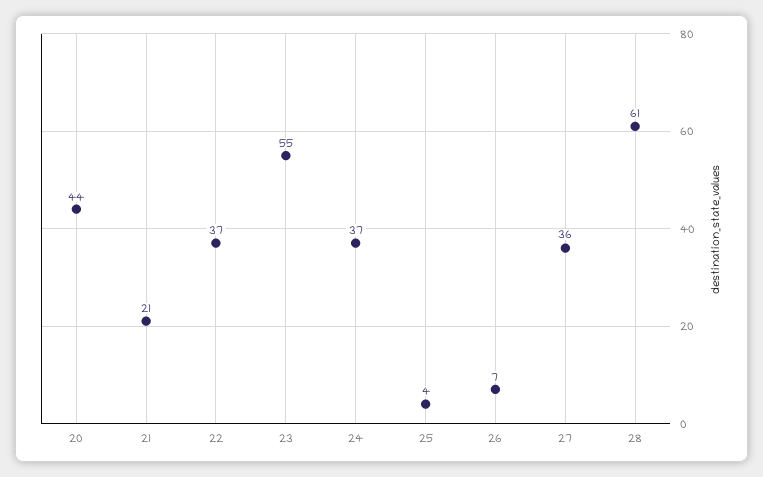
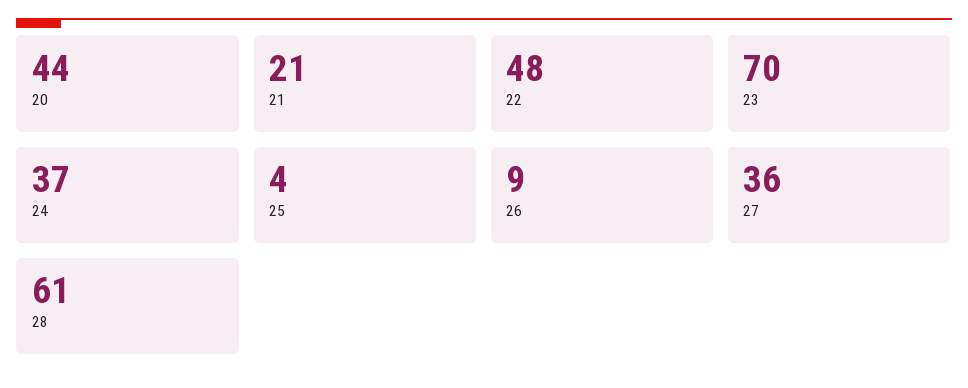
  {
    "20": 44,
    "21": 21,
-   "22": 37,
+   "22": 48,
-   "23": 55,
+   "23": 70,
    "24": 37,
    "25": 4,
-   "26": 7,
+   "26": 9,
    "27": 36,
    "28": 61
  }

